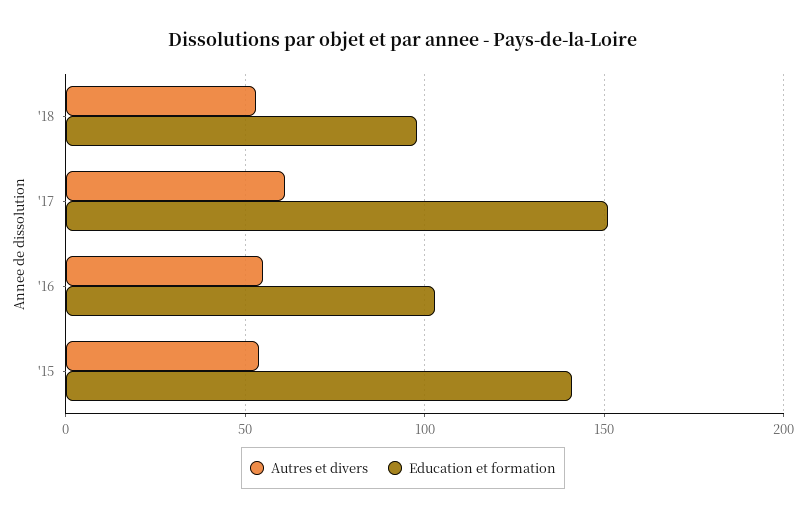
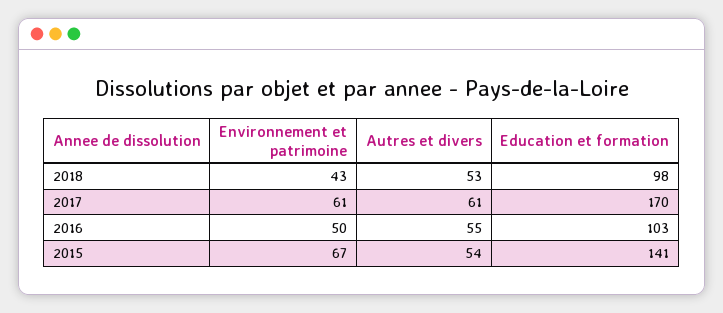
  {
    "Autres et divers": {
      "'18": 53,
      "'17": 61,
      "'16": 55,
      "'15": 54
    },
    "Education et formation": {
      "'18": 98,
-     "'17": 150,
+     "'17": 170,
      "'16": 103,
      "'15": 141
-   }
+   },
+   "Environnement et patrimoine": {
+     "'18": 43,
+     "'17": 61,
+     "'16": 50,
+     "'15": 67
+   }
  }

